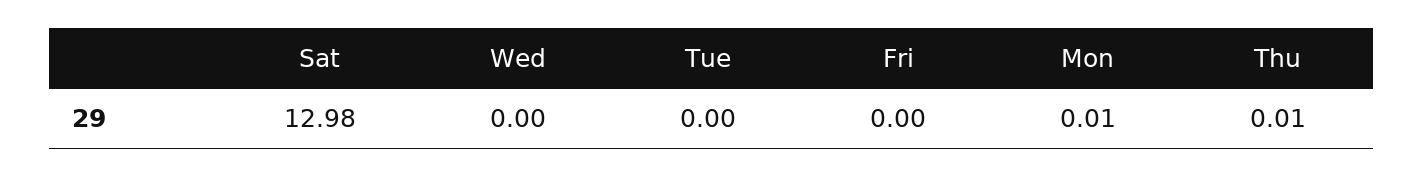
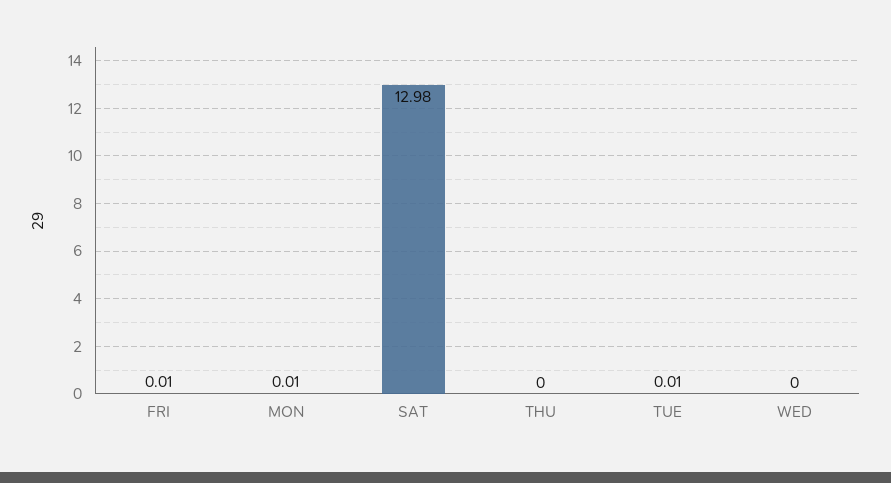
  {
    "Sat": 12.98,
    "Wed": 0,
-   "Tue": 0,
+   "Tue": 0.01,
-   "Fri": 0,
+   "Fri": 0.01,
    "Mon": 0.01,
-   "Thu": 0.01
+   "Thu": 0
  }

